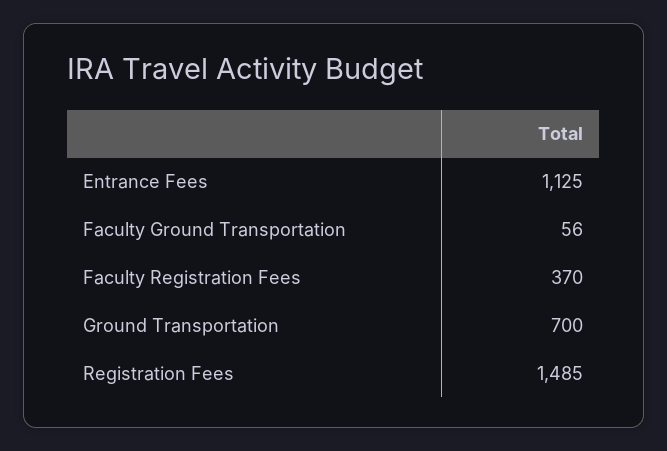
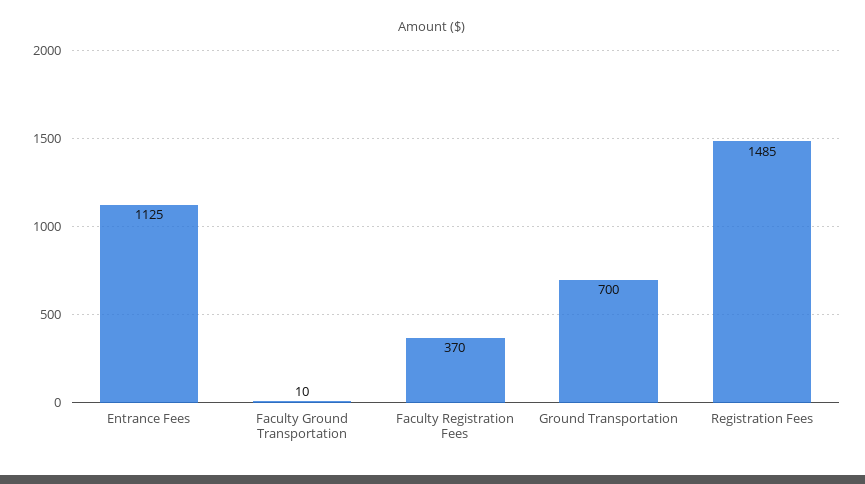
  {
    "Entrance Fees": 1125,
-   "Faculty Ground Transportation": 56,
+   "Faculty Ground Transportation": 10,
    "Faculty Registration Fees": 370,
    "Ground Transportation": 700,
    "Registration Fees": 1485
  }

